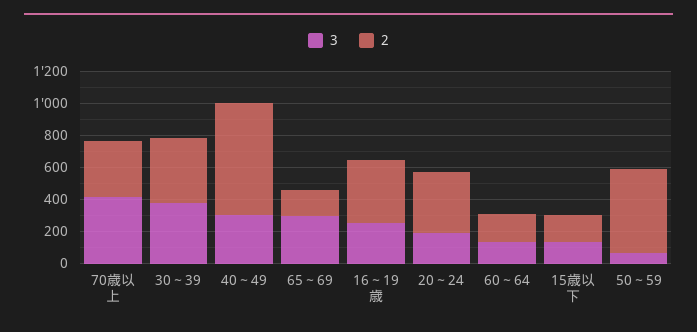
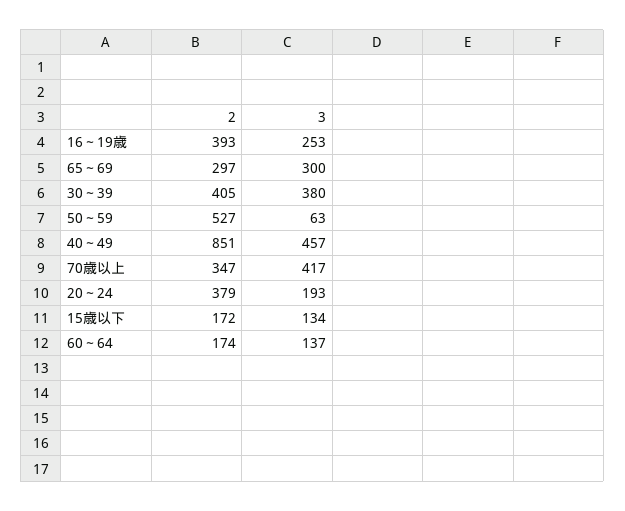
  {
    "3": {
      "70歳以上": 417,
      "30～39": 380,
-     "40～49": 300,
+     "40～49": 457,
      "65～69": 300,
      "16～19歳": 253,
      "20～24": 193,
      "60～64": 137,
      "15歳以下": 134,
      "50～59": 63
    },
    "2": {
      "70歳以上": 347,
      "30～39": 405,
-     "40～49": 700,
+     "40～49": 851,
-     "65～69": 150,
+     "65～69": 297,
      "16～19歳": 393,
      "20～24": 379,
      "60～64": 174,
      "15歳以下": 172,
      "50～59": 527
    }
  }

